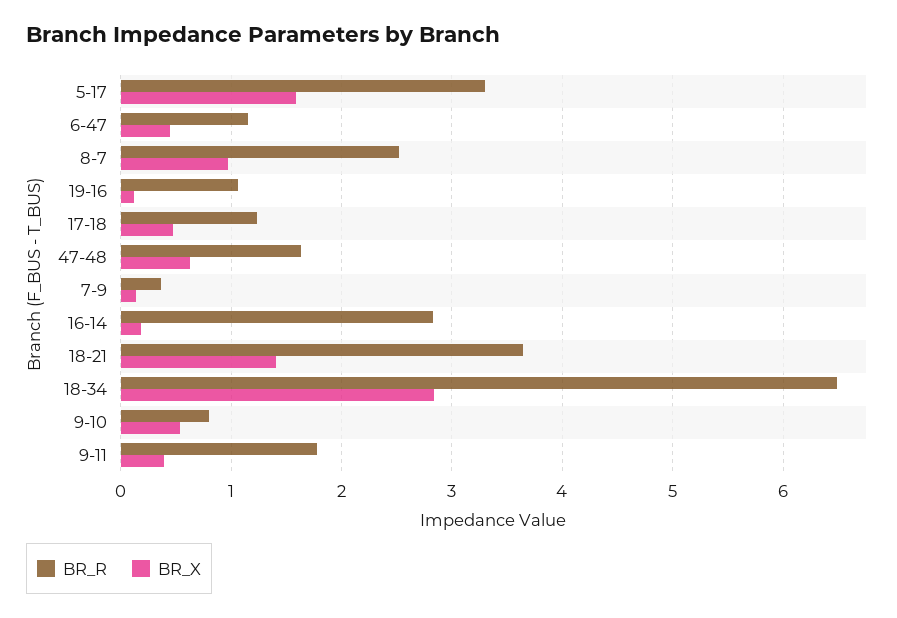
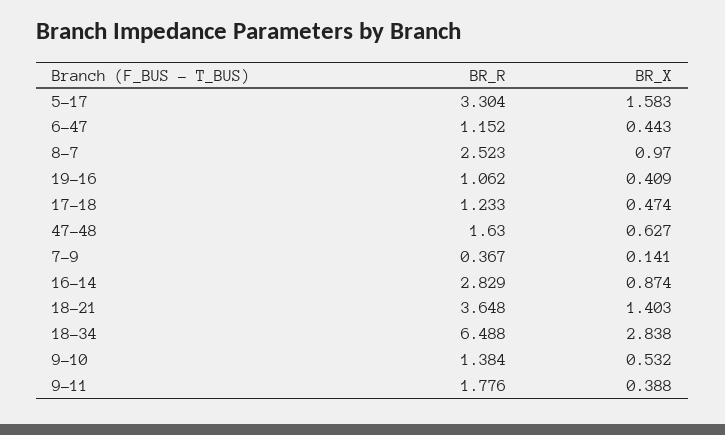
  {
    "BR_R": {
      "5-17": 3.304,
      "6-47": 1.152,
      "8-7": 2.523,
      "19-16": 1.062,
      "17-18": 1.233,
      "47-48": 1.63,
      "7-9": 0.367,
      "16-14": 2.829,
      "18-21": 3.648,
      "18-34": 6.488,
-     "9-10": 0.8,
+     "9-10": 1.384,
      "9-11": 1.776
    },
    "BR_X": {
      "5-17": 1.583,
      "6-47": 0.443,
      "8-7": 0.97,
-     "19-16": 0.1,
+     "19-16": 0.409,
      "17-18": 0.474,
      "47-48": 0.627,
      "7-9": 0.141,
-     "16-14": 0.2,
+     "16-14": 0.874,
      "18-21": 1.403,
      "18-34": 2.838,
      "9-10": 0.532,
      "9-11": 0.388
    }
  }

